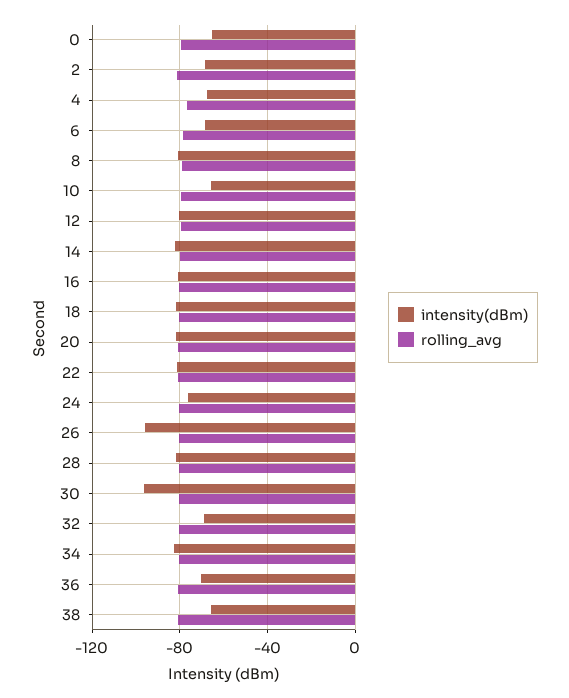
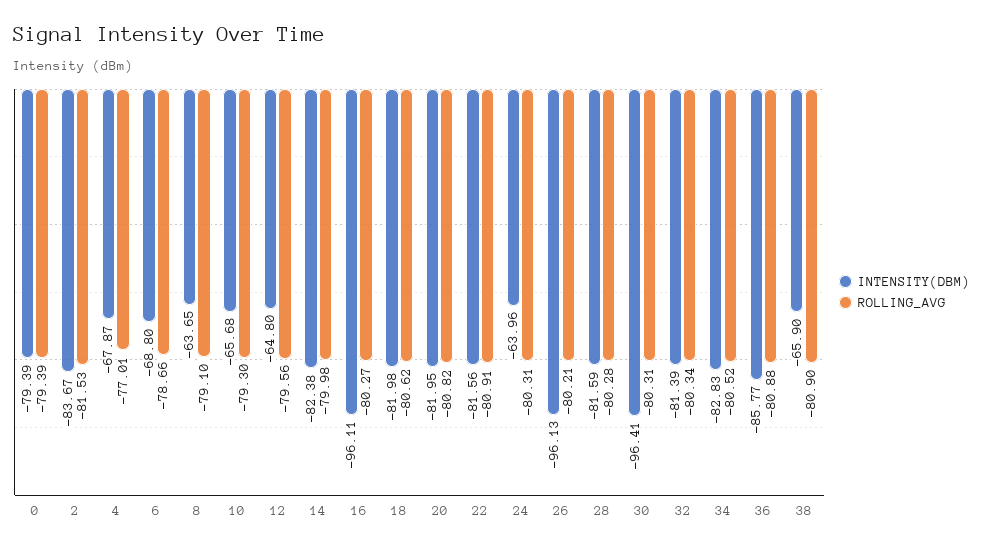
  {
    "intensity(dBm)": {
-     "0": -65,
+     "0": -79.39,
-     "2": -70,
+     "2": -83.67,
      "4": -67.87,
      "6": -68.8,
-     "8": -80,
+     "8": -63.65,
      "10": -65.68,
-     "12": -80,
+     "12": -64.8,
      "14": -82.38,
-     "16": -80,
+     "16": -96.11,
      "18": -81.98,
      "20": -81.95,
      "22": -81.56,
-     "24": -75,
+     "24": -63.96,
      "26": -96.13,
      "28": -81.59,
      "30": -96.41,
-     "32": -70,
+     "32": -81.39,
      "34": -82.83,
-     "36": -70,
+     "36": -85.77,
      "38": -65.9
    },
    "rolling_avg": {
      "0": -79.39,
      "2": -81.53,
      "4": -77.01,
      "6": -78.66,
      "8": -79.1,
      "10": -79.3,
      "12": -79.56,
      "14": -79.98,
      "16": -80.27,
      "18": -80.62,
      "20": -80.82,
      "22": -80.91,
      "24": -80.31,
      "26": -80.21,
      "28": -80.28,
      "30": -80.31,
      "32": -80.34,
      "34": -80.52,
      "36": -80.88,
      "38": -80.9
    }
  }

